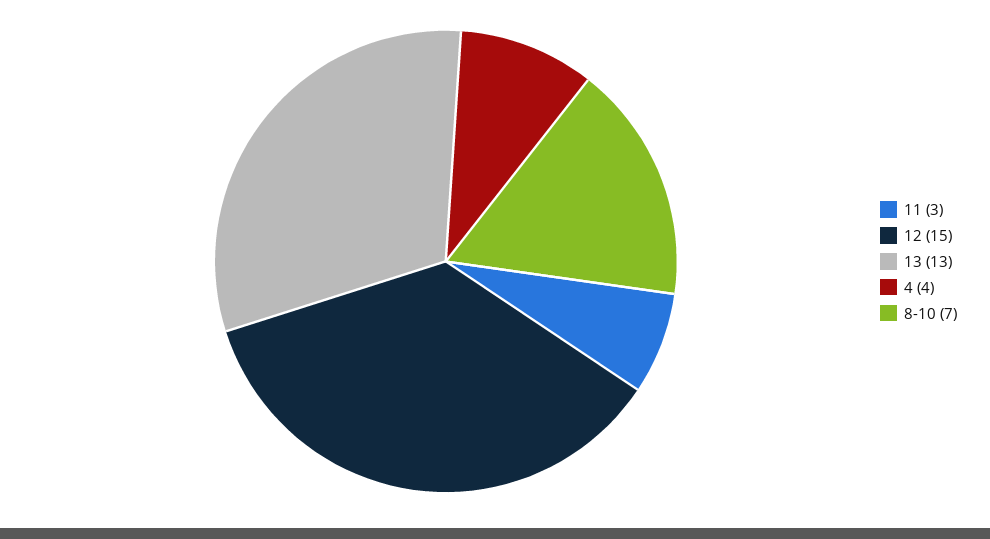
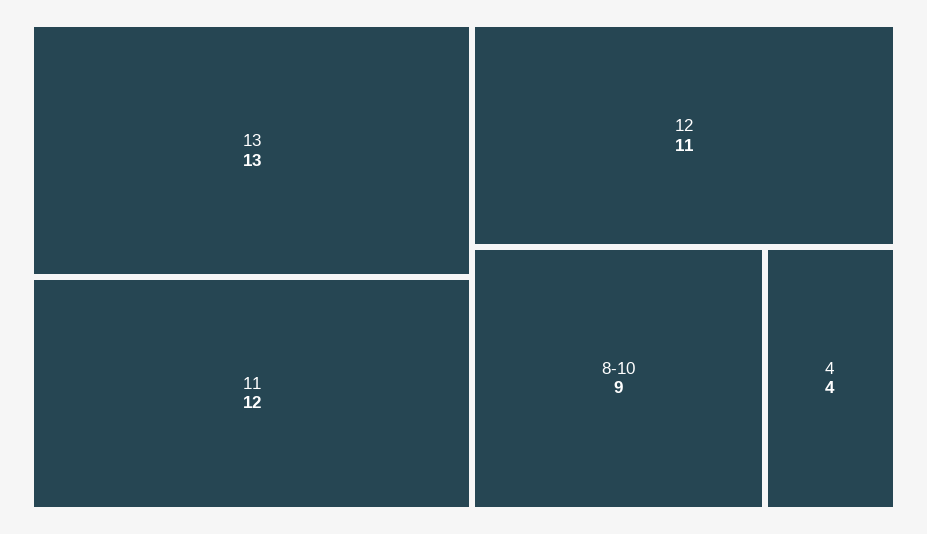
  {
-   "11": 3,
+   "11": 12,
-   "12": 15,
+   "12": 11,
    "13": 13,
    "4": 4,
-   "8-10": 7
+   "8-10": 9
  }

